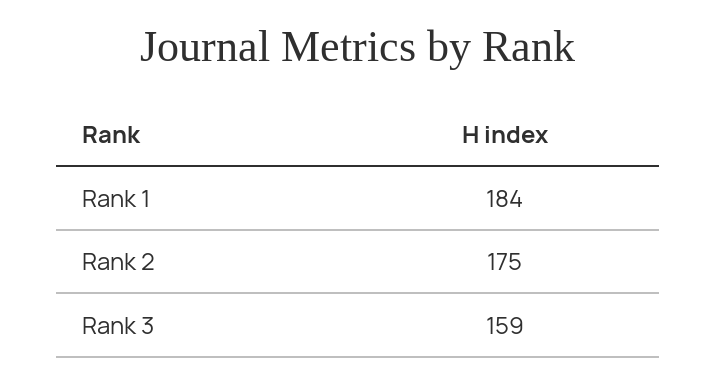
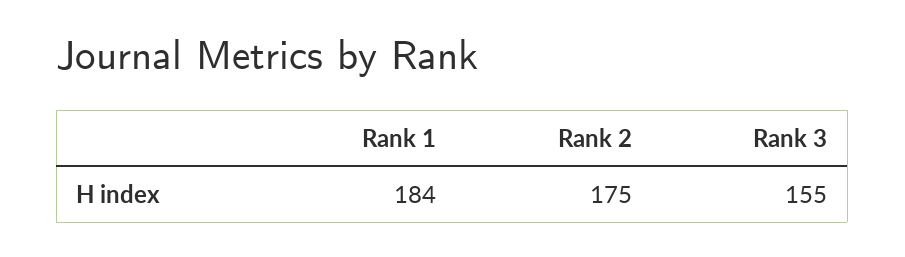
  {
    "Rank 1": 184,
    "Rank 2": 175,
-   "Rank 3": 159
+   "Rank 3": 155
  }

